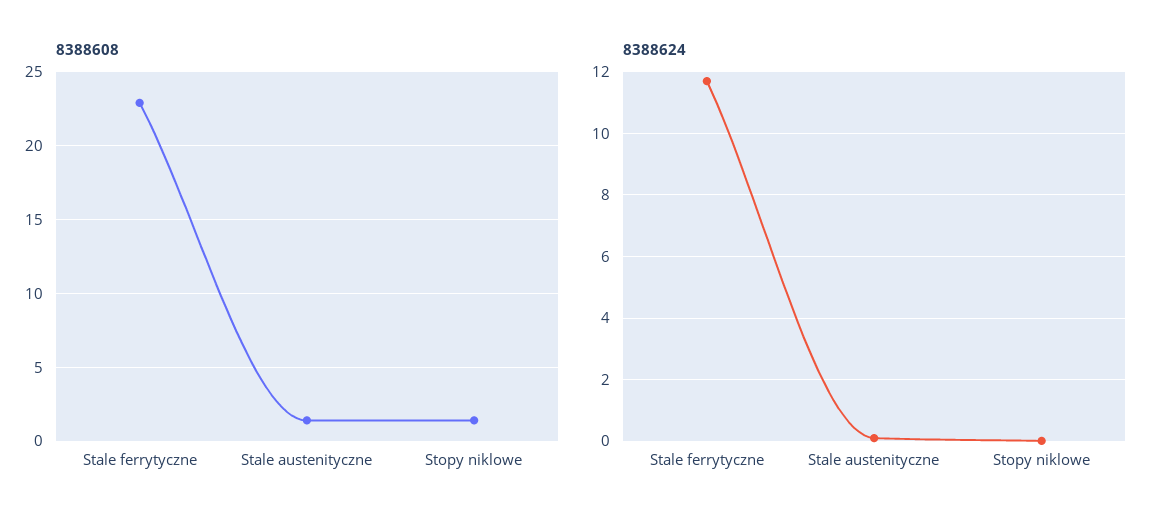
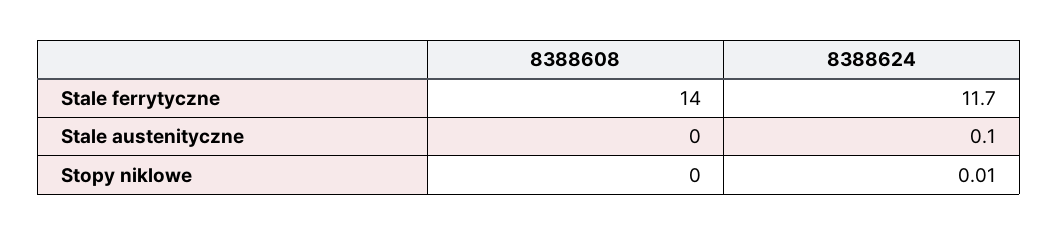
  {
    "8388608": {
-     "Stale ferrytyczne": 23,
+     "Stale ferrytyczne": 14,
-     "Stale austenityczne": 1.5,
+     "Stale austenityczne": 0,
-     "Stopy niklowe": 1.5
+     "Stopy niklowe": 0
    },
    "8388624": {
      "Stale ferrytyczne": 11.7,
      "Stale austenityczne": 0.1,
      "Stopy niklowe": 0.01
    }
  }

